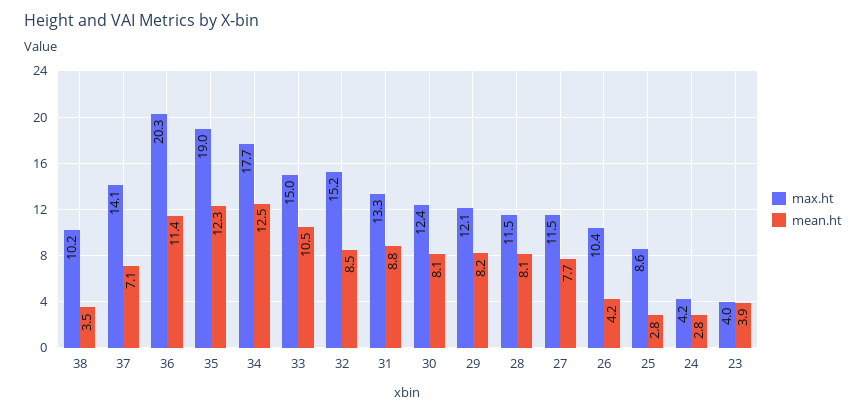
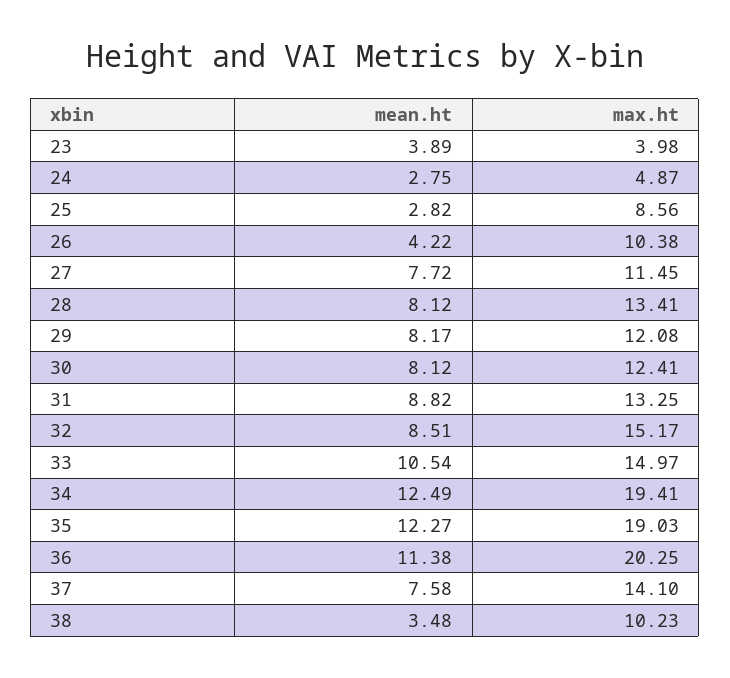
  {
    "max.ht": {
      "38": 10.23,
      "37": 14.1,
      "36": 20.25,
      "35": 19.03,
-     "34": 17.7,
+     "34": 19.41,
      "33": 14.97,
      "32": 15.17,
      "31": 13.25,
      "30": 12.41,
      "29": 12.08,
-     "28": 11.5,
+     "28": 13.41,
      "27": 11.45,
      "26": 10.38,
      "25": 8.56,
-     "24": 4.2,
+     "24": 4.87,
      "23": 3.98
    },
    "mean.ht": {
      "38": 3.48,
-     "37": 7.1,
+     "37": 7.58,
      "36": 11.38,
      "35": 12.27,
      "34": 12.49,
      "33": 10.54,
      "32": 8.51,
      "31": 8.82,
      "30": 8.12,
      "29": 8.17,
      "28": 8.12,
      "27": 7.72,
      "26": 4.22,
      "25": 2.82,
      "24": 2.75,
      "23": 3.89
    }
  }

